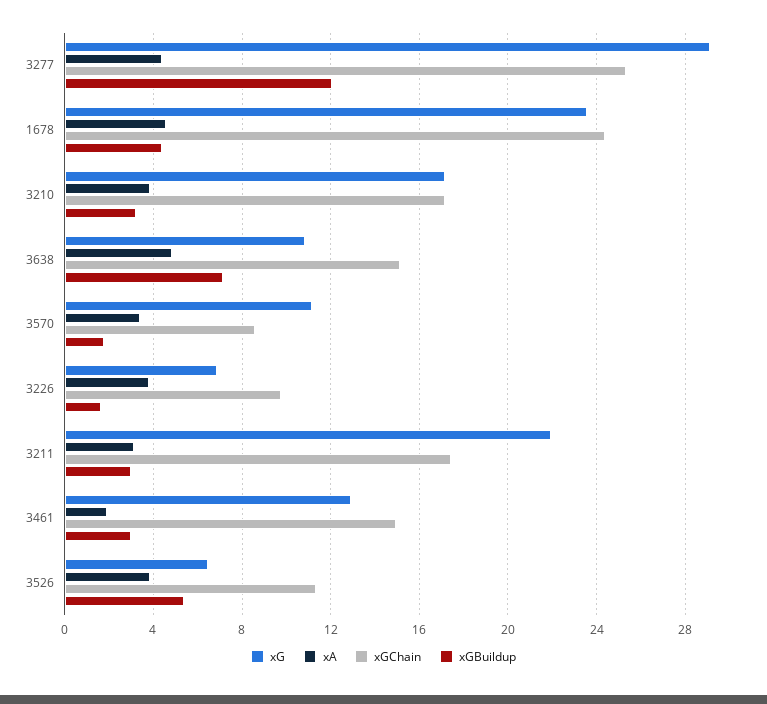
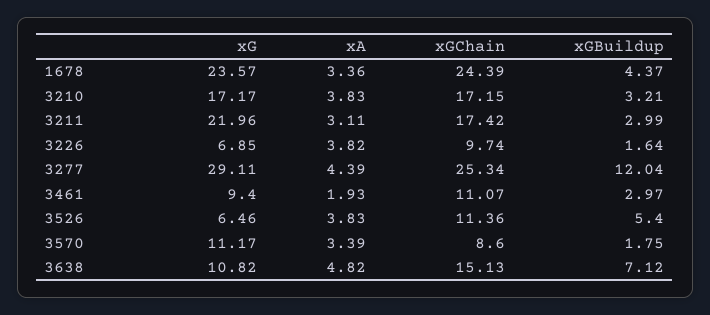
  {
    "xG": {
      "3277": 29.11,
      "1678": 23.57,
      "3210": 17.17,
      "3638": 10.82,
      "3570": 11.17,
      "3226": 6.85,
      "3211": 21.96,
-     "3461": 13,
+     "3461": 9.4,
      "3526": 6.46
    },
    "xA": {
      "3277": 4.39,
-     "1678": 4.5,
+     "1678": 3.36,
      "3210": 3.83,
      "3638": 4.82,
      "3570": 3.39,
      "3226": 3.82,
      "3211": 3.11,
      "3461": 1.93,
      "3526": 3.83
    },
    "xGChain": {
      "3277": 25.34,
      "1678": 24.39,
      "3210": 17.15,
      "3638": 15.13,
      "3570": 8.6,
      "3226": 9.74,
      "3211": 17.42,
-     "3461": 15,
+     "3461": 11.07,
      "3526": 11.36
    },
    "xGBuildup": {
      "3277": 12.04,
      "1678": 4.37,
      "3210": 3.21,
      "3638": 7.12,
      "3570": 1.75,
      "3226": 1.64,
      "3211": 2.99,
      "3461": 2.97,
      "3526": 5.4
    }
  }

